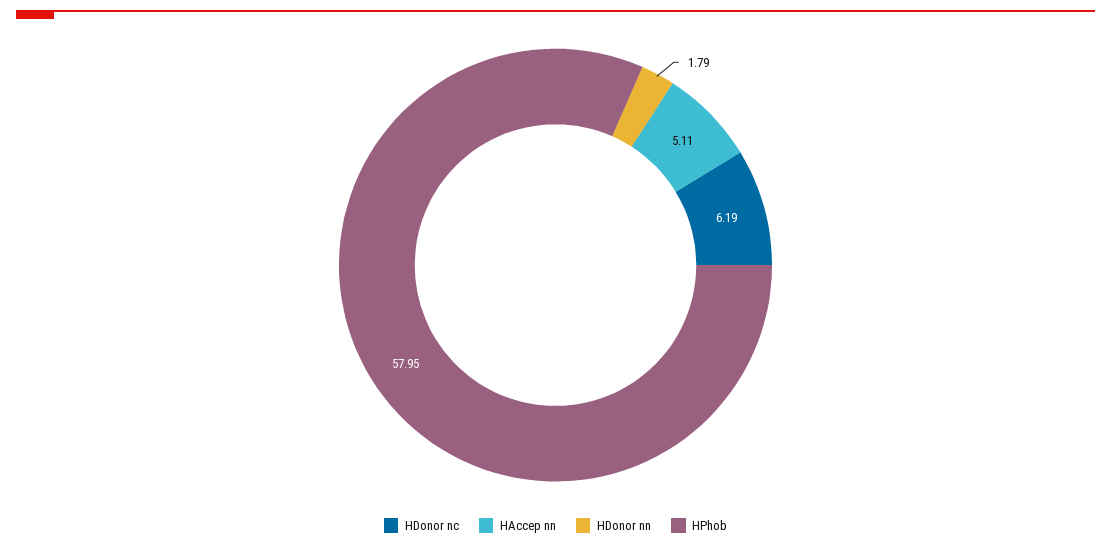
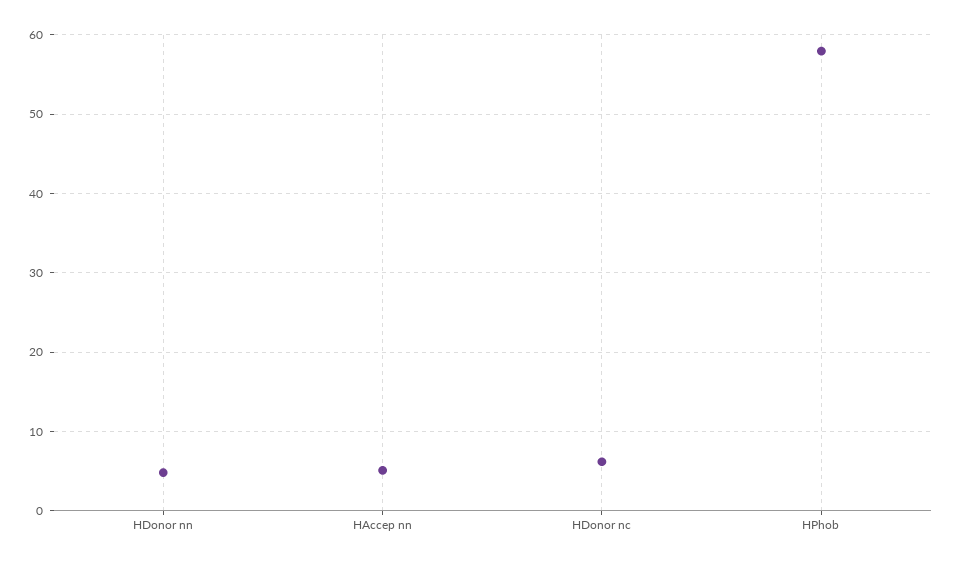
  {
    "HDonor nc": 6.19,
    "HAccep nn": 5.11,
-   "HDonor nn": 1.79,
+   "HDonor nn": 5,
    "HPhob": 57.95
  }

